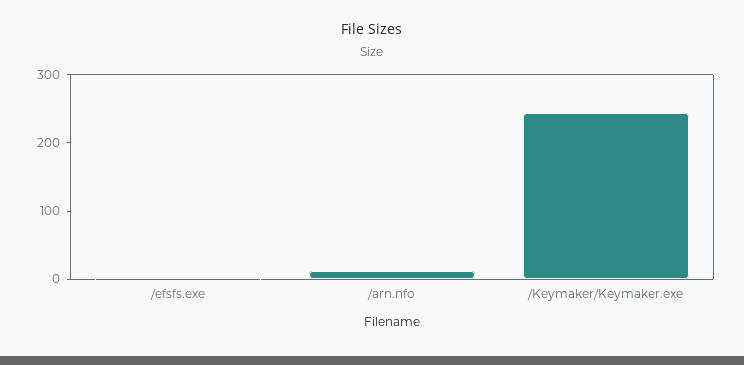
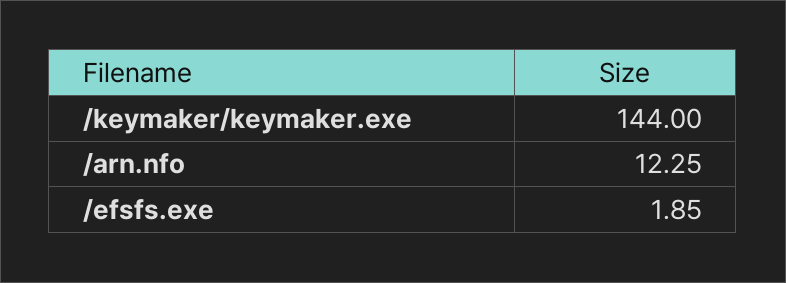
  {
    "/efsfs.exe": 1.85,
    "/arn.nfo": 12.25,
-   "/Keymaker/Keymaker.exe": 240
+   "/Keymaker/Keymaker.exe": 144
  }

